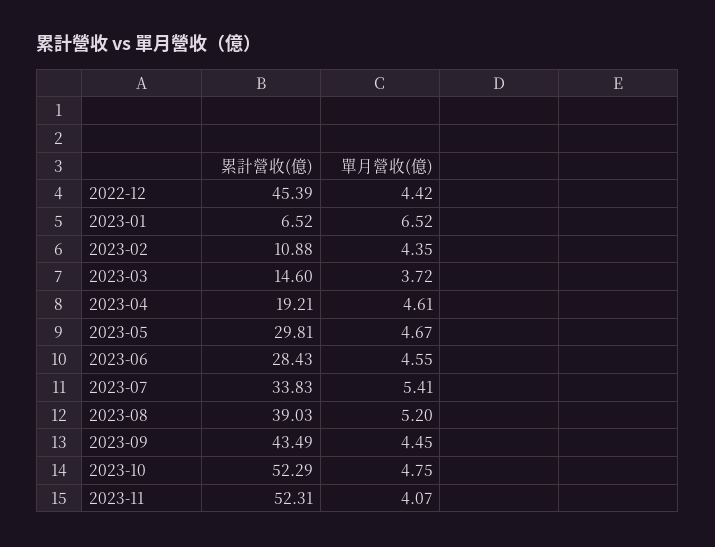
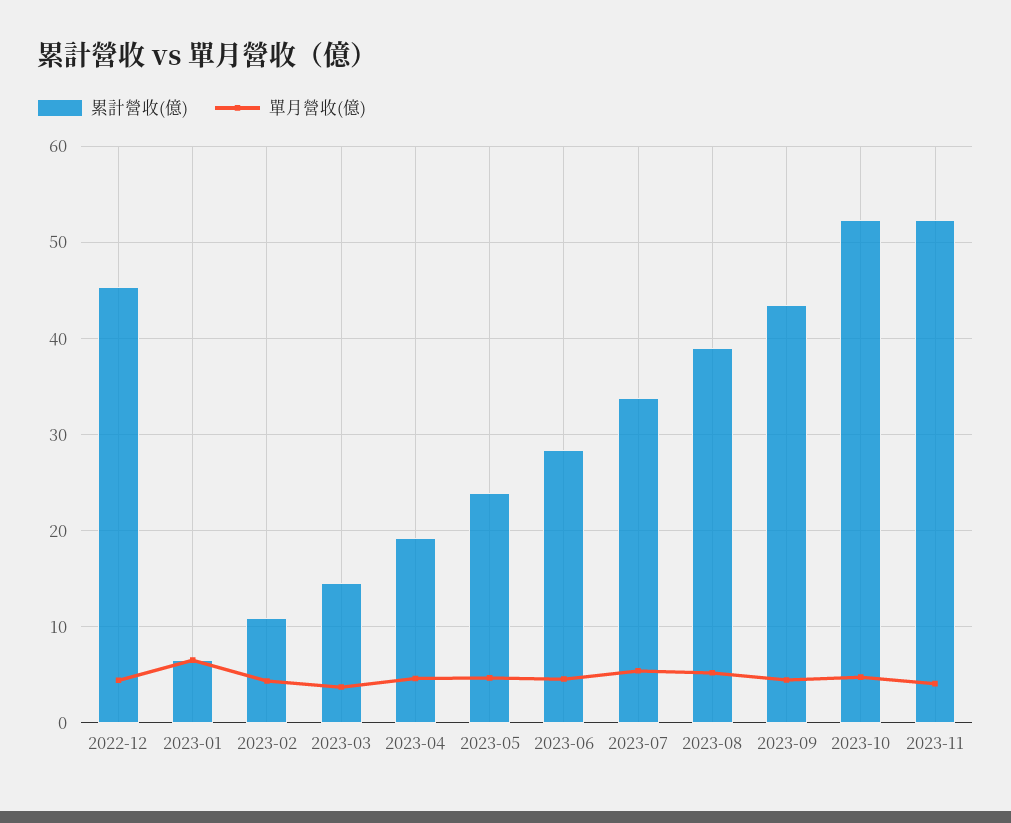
  {
    "累計營收(億)": {
      "2022-12": 45.39,
      "2023-01": 6.52,
      "2023-02": 10.88,
      "2023-03": 14.6,
      "2023-04": 19.21,
-     "2023-05": 29.81,
+     "2023-05": 24,
      "2023-06": 28.43,
      "2023-07": 33.83,
      "2023-08": 39.03,
      "2023-09": 43.49,
      "2023-10": 52.29,
      "2023-11": 52.31
    },
    "單月營收(億)": {
      "2022-12": 4.42,
      "2023-01": 6.52,
      "2023-02": 4.35,
      "2023-03": 3.72,
      "2023-04": 4.61,
      "2023-05": 4.67,
      "2023-06": 4.55,
      "2023-07": 5.41,
      "2023-08": 5.2,
      "2023-09": 4.45,
      "2023-10": 4.75,
      "2023-11": 4.07
    }
  }

